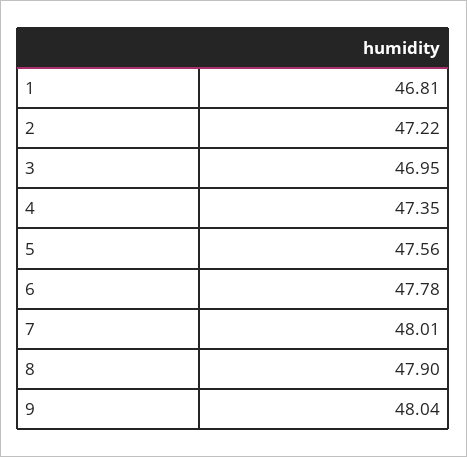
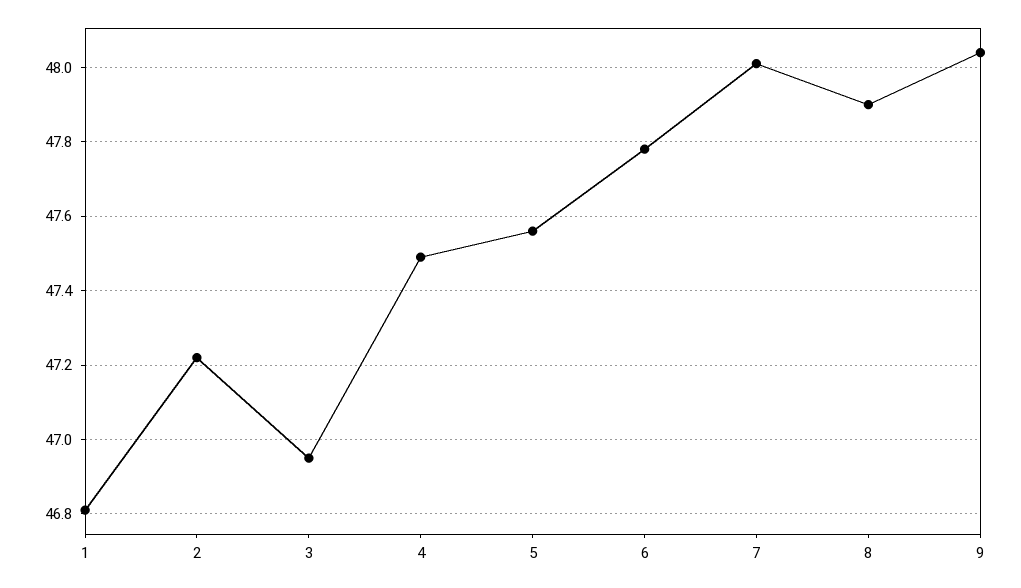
  {
    "1": 46.81,
    "2": 47.22,
    "3": 46.95,
-   "4": 47.35,
+   "4": 47.5,
    "5": 47.56,
    "6": 47.78,
    "7": 48.01,
    "8": 47.9,
    "9": 48.04
  }

